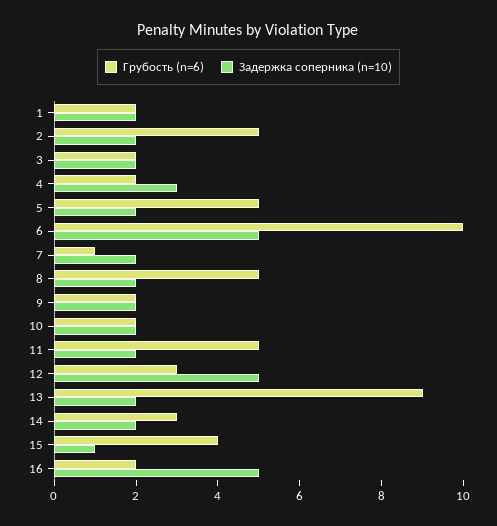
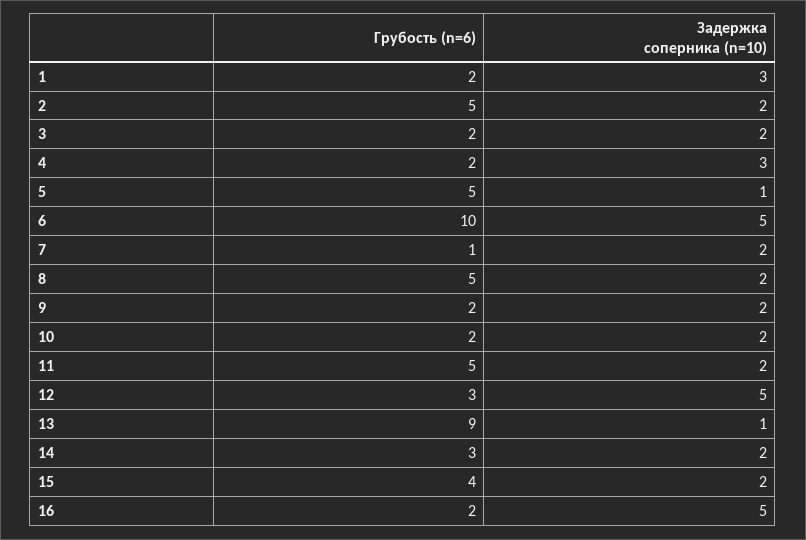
  {
    "Грубость (n=6)": {
      "1": 2,
      "2": 5,
      "3": 2,
      "4": 2,
      "5": 5,
      "6": 10,
      "7": 1,
      "8": 5,
      "9": 2,
      "10": 2,
      "11": 5,
      "12": 3,
      "13": 9,
      "14": 3,
      "15": 4,
      "16": 2
    },
    "Задержка соперника (n=10)": {
-     "1": 2,
+     "1": 3,
      "2": 2,
      "3": 2,
      "4": 3,
-     "5": 2,
+     "5": 1,
      "6": 5,
      "7": 2,
      "8": 2,
      "9": 2,
      "10": 2,
      "11": 2,
      "12": 5,
-     "13": 2,
+     "13": 1,
      "14": 2,
-     "15": 1,
+     "15": 2,
      "16": 5
    }
  }

